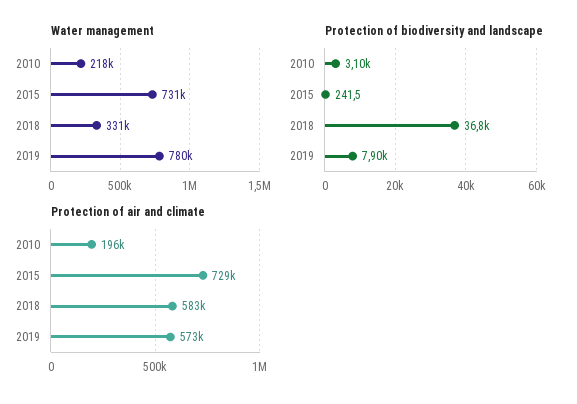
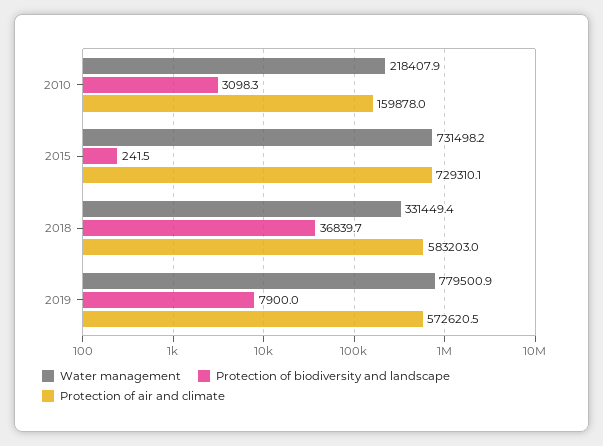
  {
    "Water management": {
      "2010": 218407.9,
      "2015": 731498.2,
      "2018": 331449.4,
      "2019": 779500.9
    },
    "Protection of biodiversity and landscape": {
      "2010": 3098.3,
      "2015": 241.5,
      "2018": 36839.7,
      "2019": 7900
    },
    "Protection of air and climate": {
-     "2010": 196000,
+     "2010": 159878,
      "2015": 729310.1,
      "2018": 583203,
      "2019": 572620.5
    }
  }

